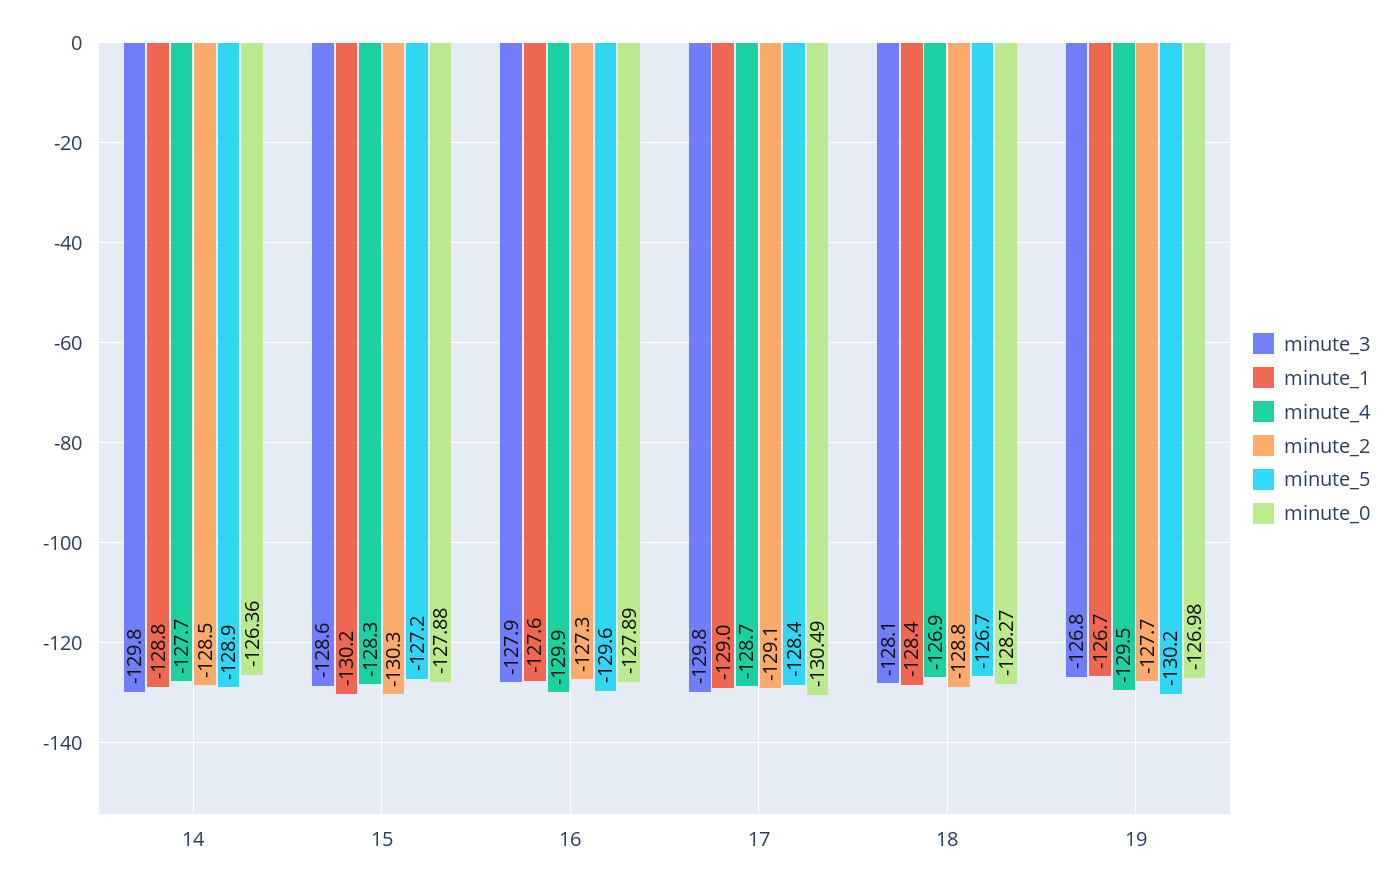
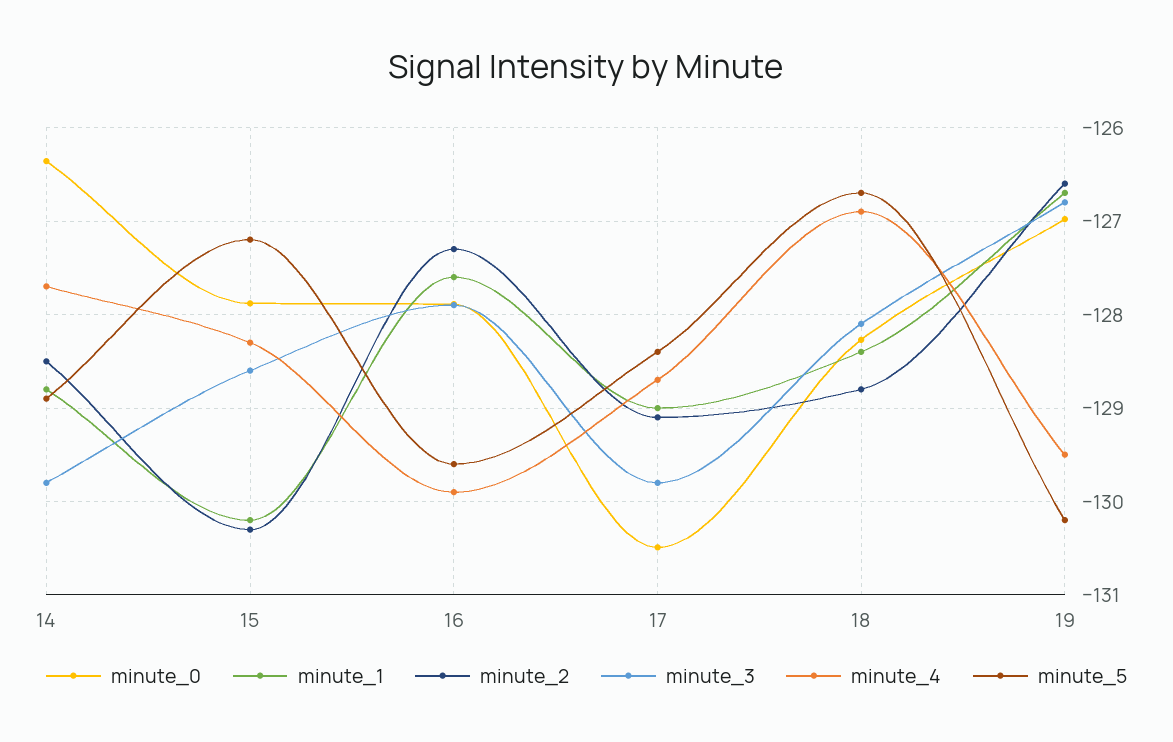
  {
    "minute_3": {
      "14": -129.8,
      "15": -128.6,
      "16": -127.9,
      "17": -129.8,
      "18": -128.1,
      "19": -126.8
    },
    "minute_1": {
      "14": -128.8,
      "15": -130.2,
      "16": -127.6,
      "17": -129,
      "18": -128.4,
      "19": -126.7
    },
    "minute_4": {
      "14": -127.7,
      "15": -128.3,
      "16": -129.9,
      "17": -128.7,
      "18": -126.9,
      "19": -129.5
    },
    "minute_2": {
      "14": -128.5,
      "15": -130.3,
      "16": -127.3,
      "17": -129.1,
      "18": -128.8,
-     "19": -127.7
+     "19": -126.6
    },
    "minute_5": {
      "14": -128.9,
      "15": -127.2,
      "16": -129.6,
      "17": -128.4,
      "18": -126.7,
      "19": -130.2
    },
    "minute_0": {
      "14": -126.36,
      "15": -127.88,
      "16": -127.89,
      "17": -130.49,
      "18": -128.27,
      "19": -126.98
    }
  }

